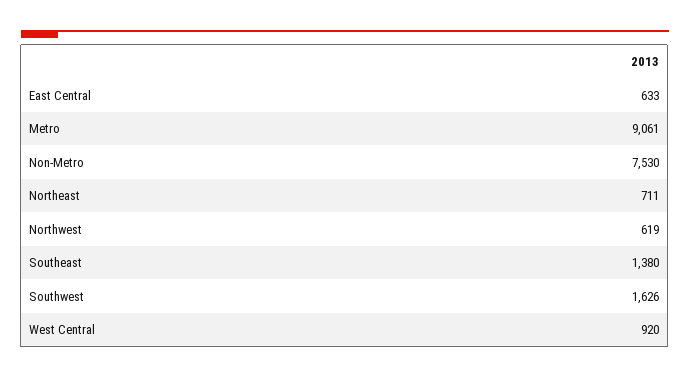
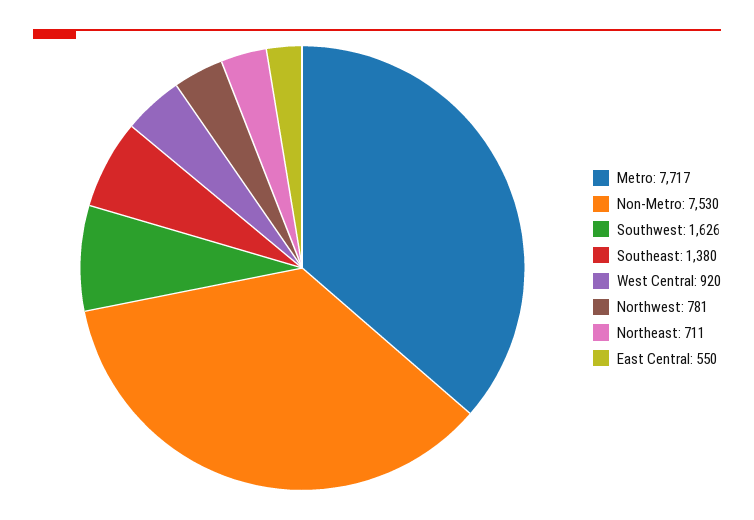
  {
-   "East Central": 633,
+   "East Central": 550,
-   "Metro": 9061,
+   "Metro": 7717,
    "Non-Metro": 7530,
    "Northeast": 711,
-   "Northwest": 619,
+   "Northwest": 781,
    "Southeast": 1380,
    "Southwest": 1626,
    "West Central": 920
  }

